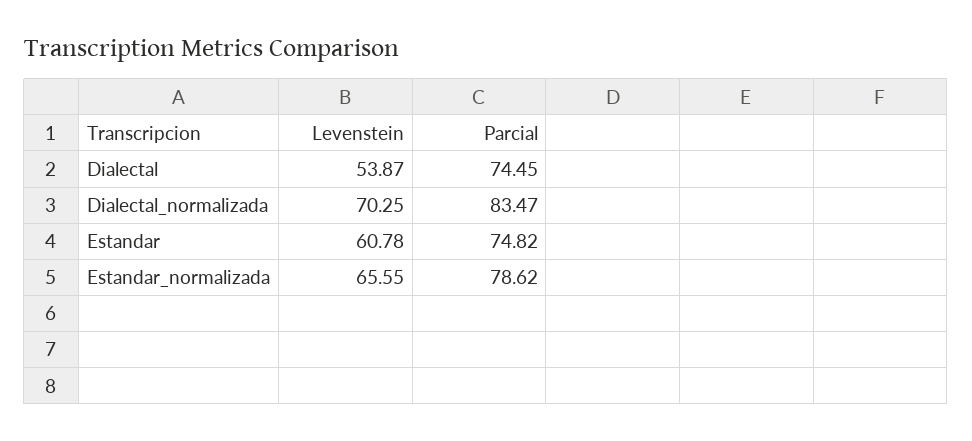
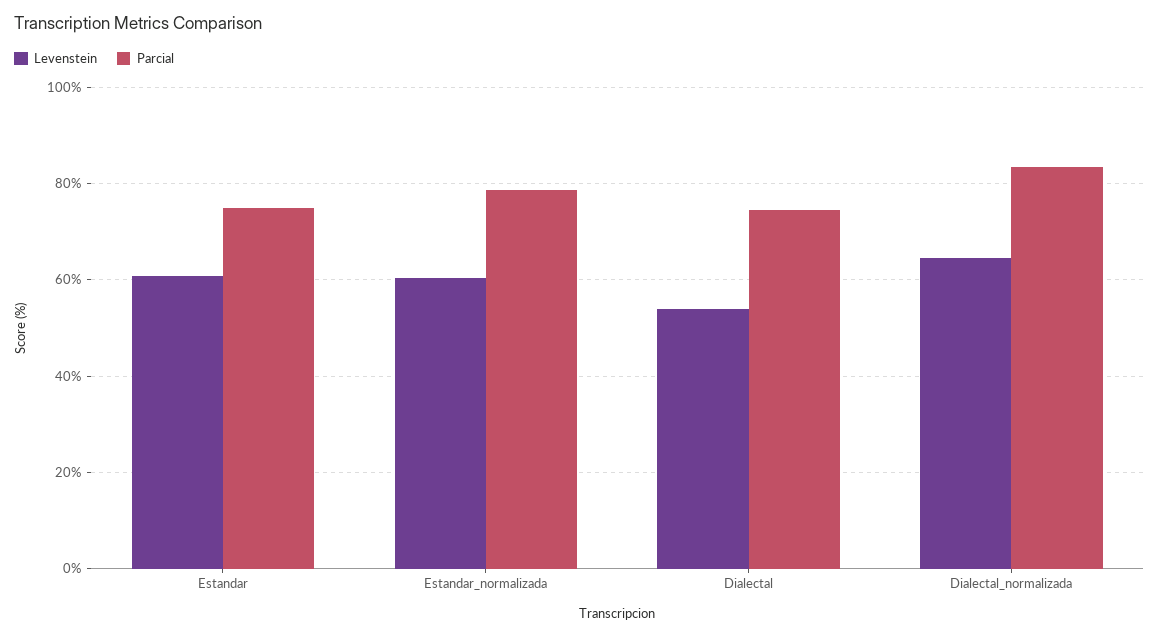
  {
    "Levenstein": {
      "Dialectal": 53.87,
-     "Dialectal_normalizada": 70.25,
+     "Dialectal_normalizada": 64,
      "Estandar": 60.78,
-     "Estandar_normalizada": 65.55
+     "Estandar_normalizada": 60
    },
    "Parcial": {
      "Dialectal": 74.45,
      "Dialectal_normalizada": 83.47,
      "Estandar": 74.82,
      "Estandar_normalizada": 78.62
    }
  }

